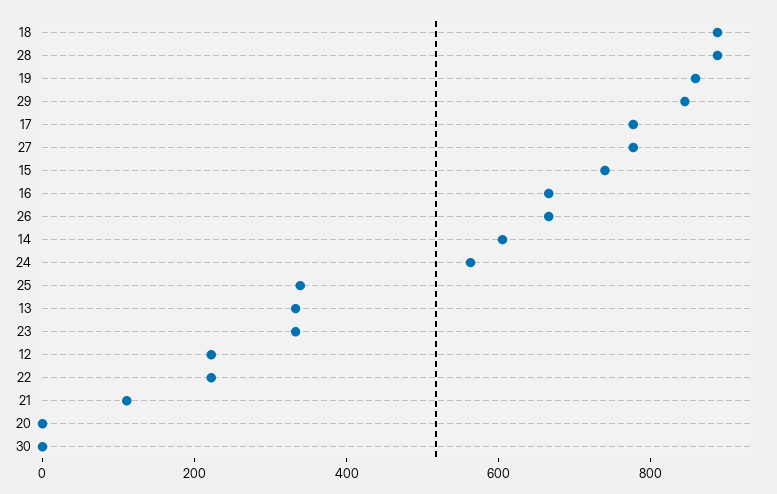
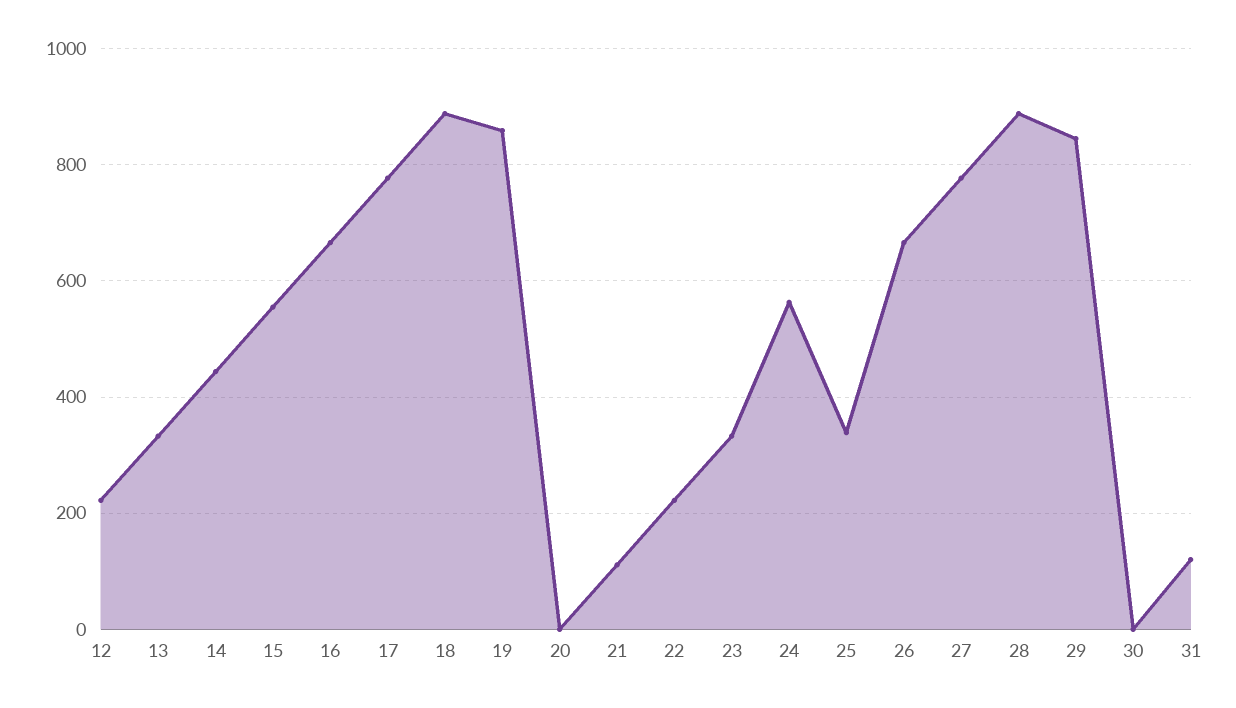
  {
    "18": 880,
    "28": 880,
    "19": 860,
    "29": 840,
    "17": 780,
    "27": 780,
-   "15": 750,
+   "15": 560,
    "16": 660,
    "26": 660,
-   "14": 600,
+   "14": 440,
    "24": 560,
    "25": 340,
    "13": 340,
    "23": 340,
    "12": 220,
    "22": 220,
    "21": 120,
    "20": 0,
-   "30": 0
+   "30": 0,
+   "31": 120
  }

